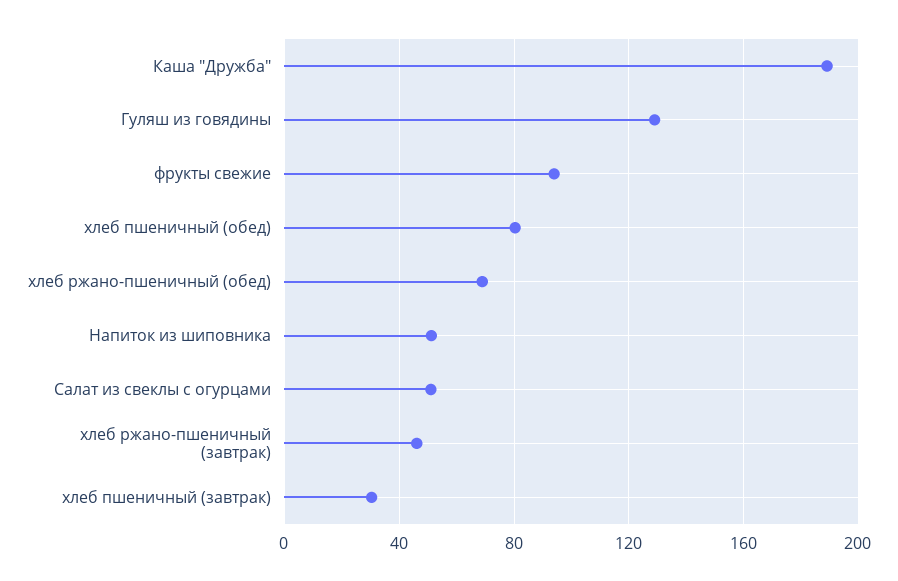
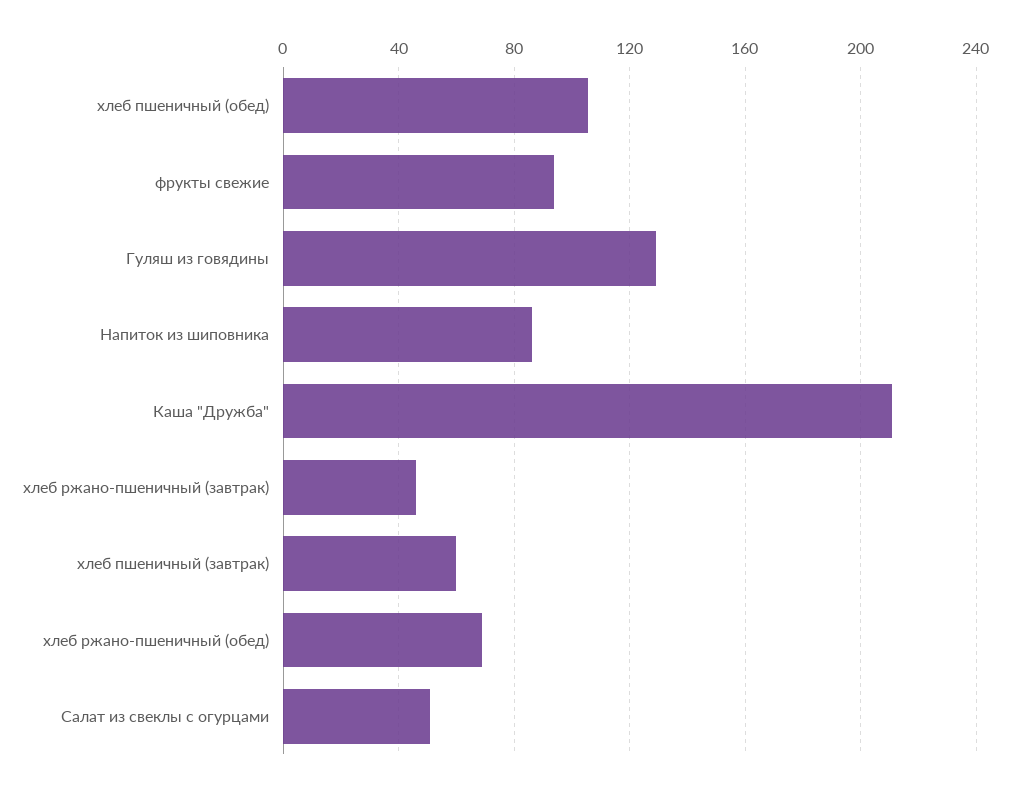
  {
-   "Каша \"Дружба\"": 190,
+   "Каша \"Дружба\"": 210,
    "Гуляш из говядины": 130,
    "фрукты свежие": 95,
-   "хлеб пшеничный (обед)": 80,
+   "хлеб пшеничный (обед)": 105,
    "хлеб ржано-пшеничный (обед)": 70,
-   "Напиток из шиповника": 50,
+   "Напиток из шиповника": 85,
    "Салат из свеклы с огурцами": 50,
    "хлеб ржано-пшеничный (завтрак)": 45,
-   "хлеб пшеничный (завтрак)": 30
+   "хлеб пшеничный (завтрак)": 60
  }

